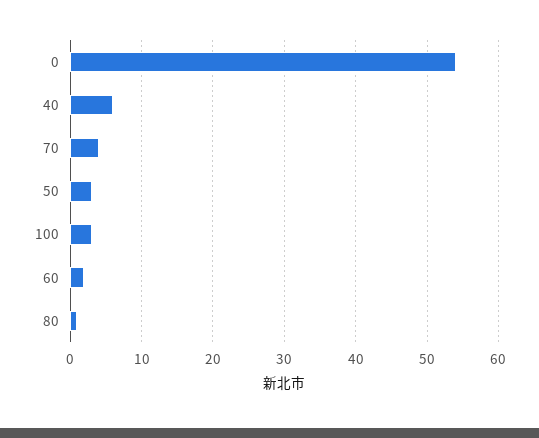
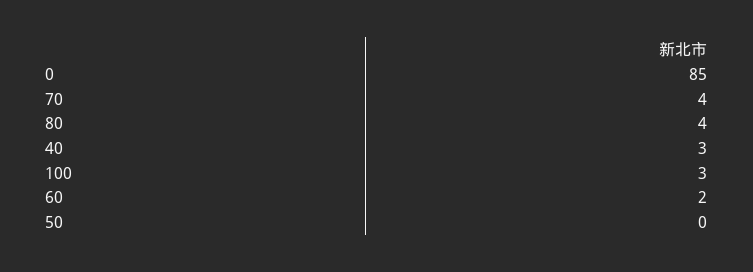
  {
-   "0": 54,
+   "0": 85,
-   "40": 6,
+   "40": 3,
    "70": 4,
-   "50": 3,
+   "50": 0,
    "100": 3,
    "60": 2,
-   "80": 1
+   "80": 4
  }

